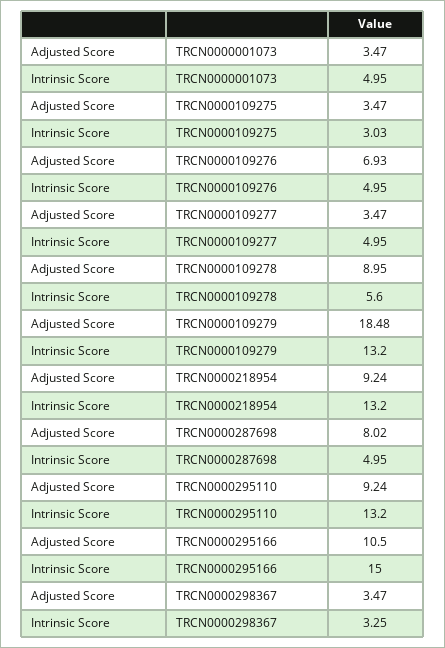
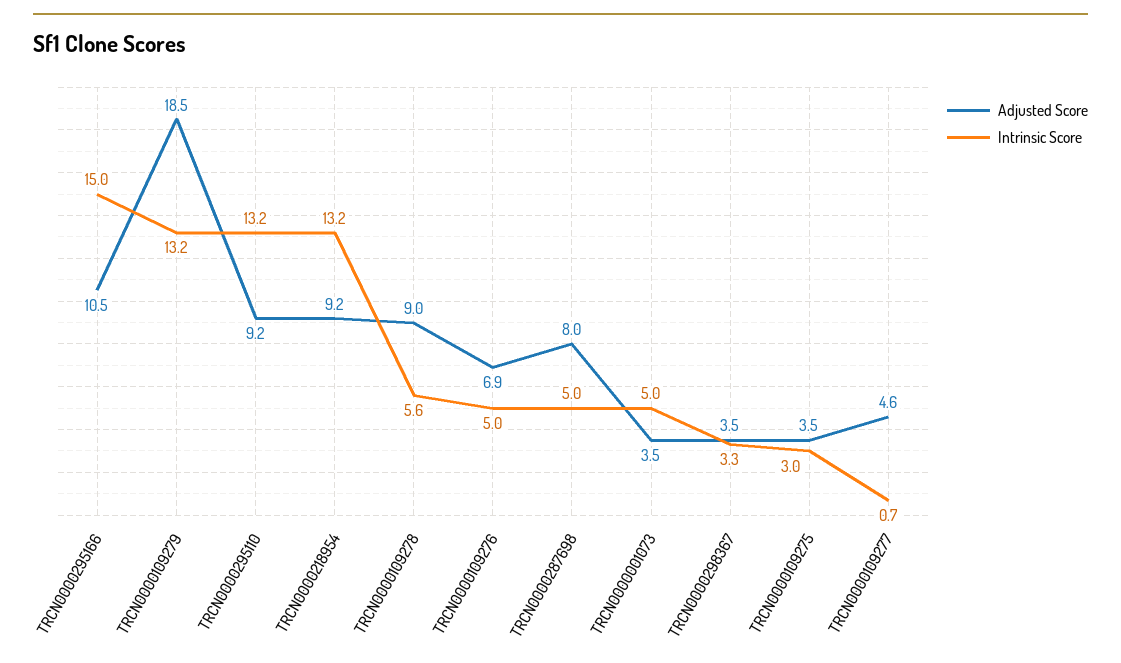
  {
    "Adjusted Score": {
      "TRCN0000001073": 3.47,
      "TRCN0000109275": 3.47,
      "TRCN0000109276": 6.93,
-     "TRCN0000109277": 3.47,
+     "TRCN0000109277": 4.6,
      "TRCN0000109278": 8.95,
      "TRCN0000109279": 18.48,
      "TRCN0000218954": 9.24,
      "TRCN0000287698": 8.02,
      "TRCN0000295110": 9.24,
      "TRCN0000295166": 10.5,
      "TRCN0000298367": 3.47
    },
    "Intrinsic Score": {
      "TRCN0000001073": 4.95,
      "TRCN0000109275": 3.03,
      "TRCN0000109276": 4.95,
-     "TRCN0000109277": 4.95,
+     "TRCN0000109277": 0.7,
      "TRCN0000109278": 5.6,
      "TRCN0000109279": 13.2,
      "TRCN0000218954": 13.2,
      "TRCN0000287698": 4.95,
      "TRCN0000295110": 13.2,
      "TRCN0000295166": 15,
      "TRCN0000298367": 3.25
    }
  }

